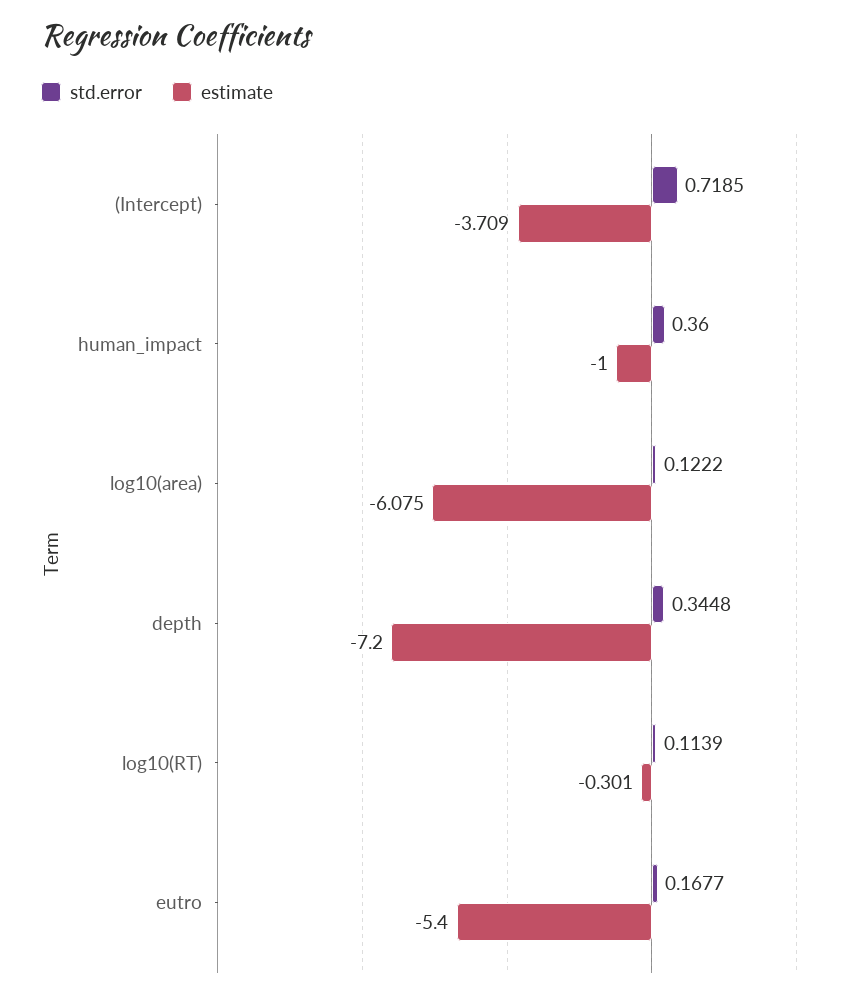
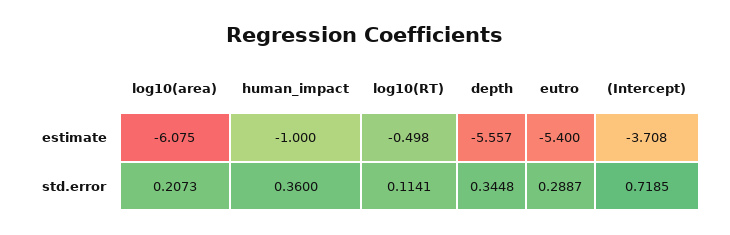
  {
    "std.error": {
      "(Intercept)": 0.7185,
      "human_impact": 0.36,
-     "log10(area)": 0.1222,
+     "log10(area)": 0.2073,
      "depth": 0.3448,
-     "log10(RT)": 0.1139,
+     "log10(RT)": 0.1141,
-     "eutro": 0.1677
+     "eutro": 0.2887
    },
    "estimate": {
-     "(Intercept)": -3.709,
+     "(Intercept)": -3.708,
      "human_impact": -1,
      "log10(area)": -6.075,
-     "depth": -7.2,
+     "depth": -5.557,
-     "log10(RT)": -0.301,
+     "log10(RT)": -0.498,
      "eutro": -5.4
    }
  }

